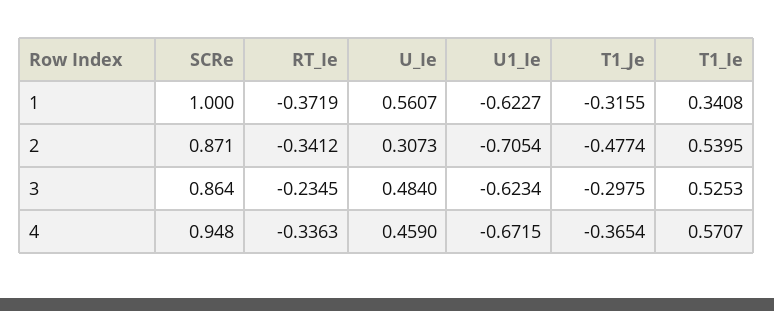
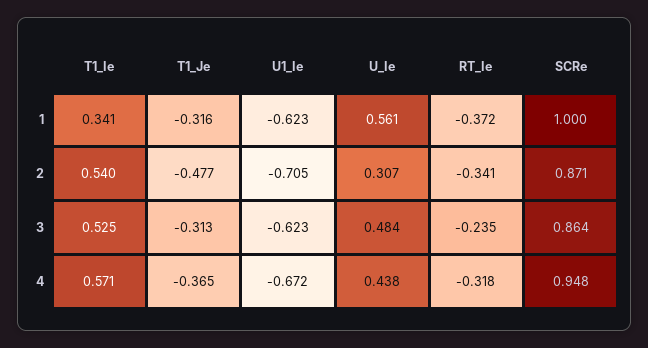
  {
    "SCRe": {
      "1": 1,
      "2": 0.871,
      "3": 0.864,
      "4": 0.948
    },
    "RT_Ie": {
      "1": -0.3719,
      "2": -0.3412,
      "3": -0.2345,
-     "4": -0.3363
+     "4": -0.318
    },
    "U_Ie": {
      "1": 0.5607,
      "2": 0.3073,
      "3": 0.484,
-     "4": 0.459
+     "4": 0.438
    },
    "U1_Ie": {
      "1": -0.6227,
      "2": -0.7054,
      "3": -0.6234,
      "4": -0.6715
    },
    "T1_Je": {
      "1": -0.3155,
      "2": -0.4774,
-     "3": -0.2975,
+     "3": -0.313,
      "4": -0.3654
    },
    "T1_Ie": {
      "1": 0.3408,
      "2": 0.5395,
      "3": 0.5253,
      "4": 0.5707
    }
  }

